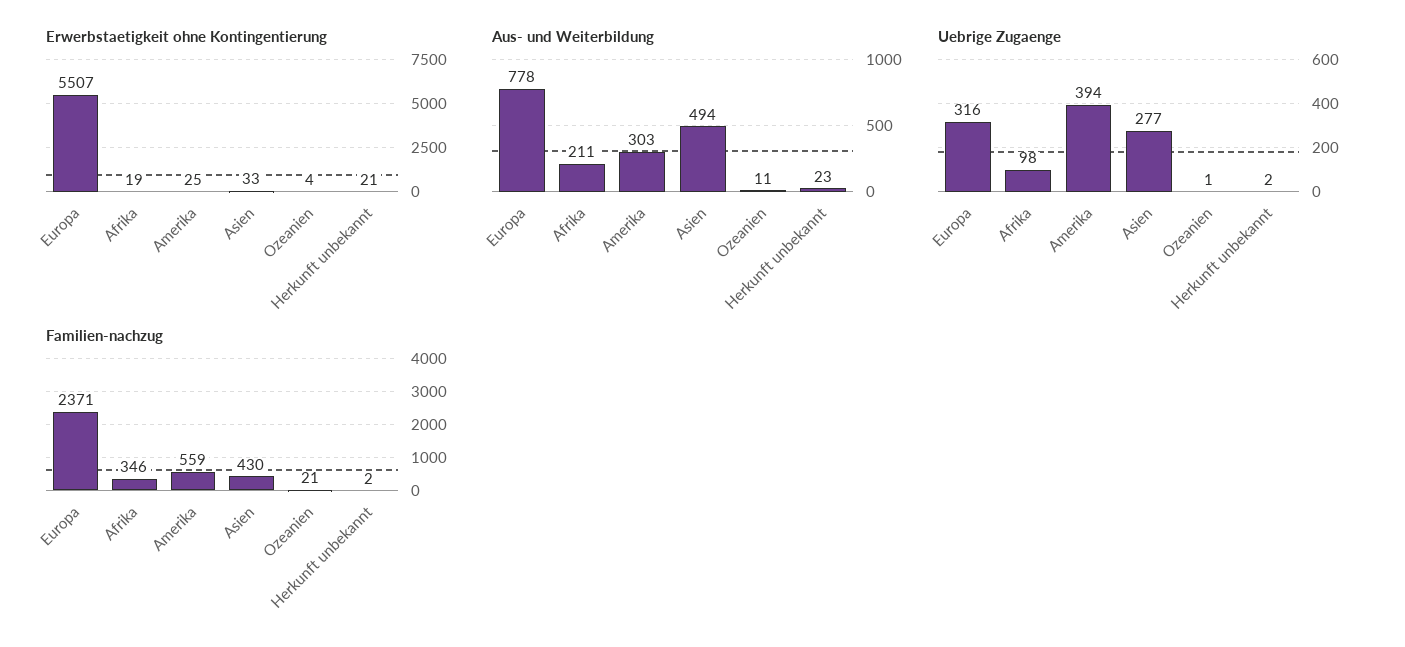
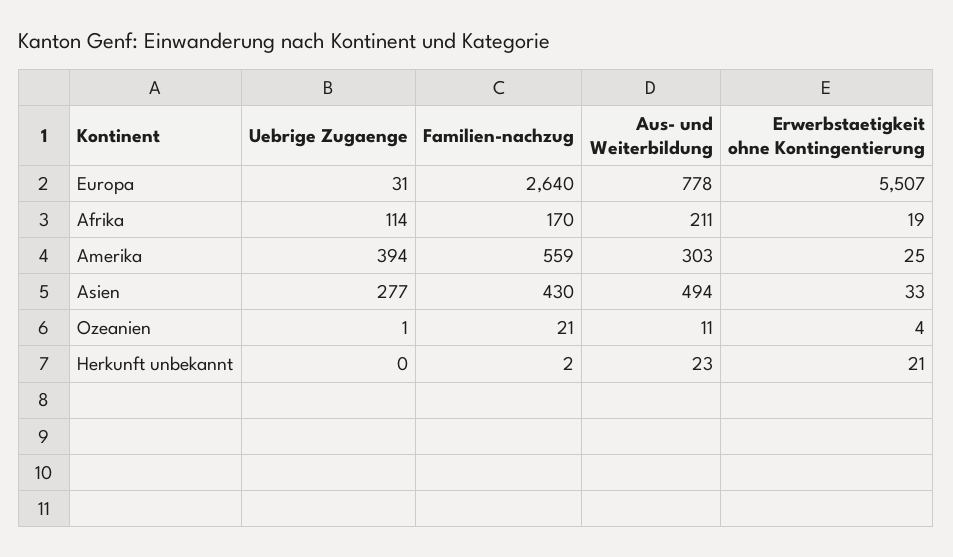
  {
    "Erwerbstaetigkeit ohne Kontingentierung": {
      "Europa": 5507,
      "Afrika": 19,
      "Amerika": 25,
      "Asien": 33,
      "Ozeanien": 4,
      "Herkunft unbekannt": 21
    },
    "Aus- und Weiterbildung": {
      "Europa": 778,
      "Afrika": 211,
      "Amerika": 303,
      "Asien": 494,
      "Ozeanien": 11,
      "Herkunft unbekannt": 23
    },
    "Uebrige Zugaenge": {
-     "Europa": 316,
+     "Europa": 31,
-     "Afrika": 98,
+     "Afrika": 114,
      "Amerika": 394,
      "Asien": 277,
      "Ozeanien": 1,
-     "Herkunft unbekannt": 2
+     "Herkunft unbekannt": 0
    },
    "Familien-nachzug": {
-     "Europa": 2371,
+     "Europa": 2640,
-     "Afrika": 346,
+     "Afrika": 170,
      "Amerika": 559,
      "Asien": 430,
      "Ozeanien": 21,
      "Herkunft unbekannt": 2
    }
  }

